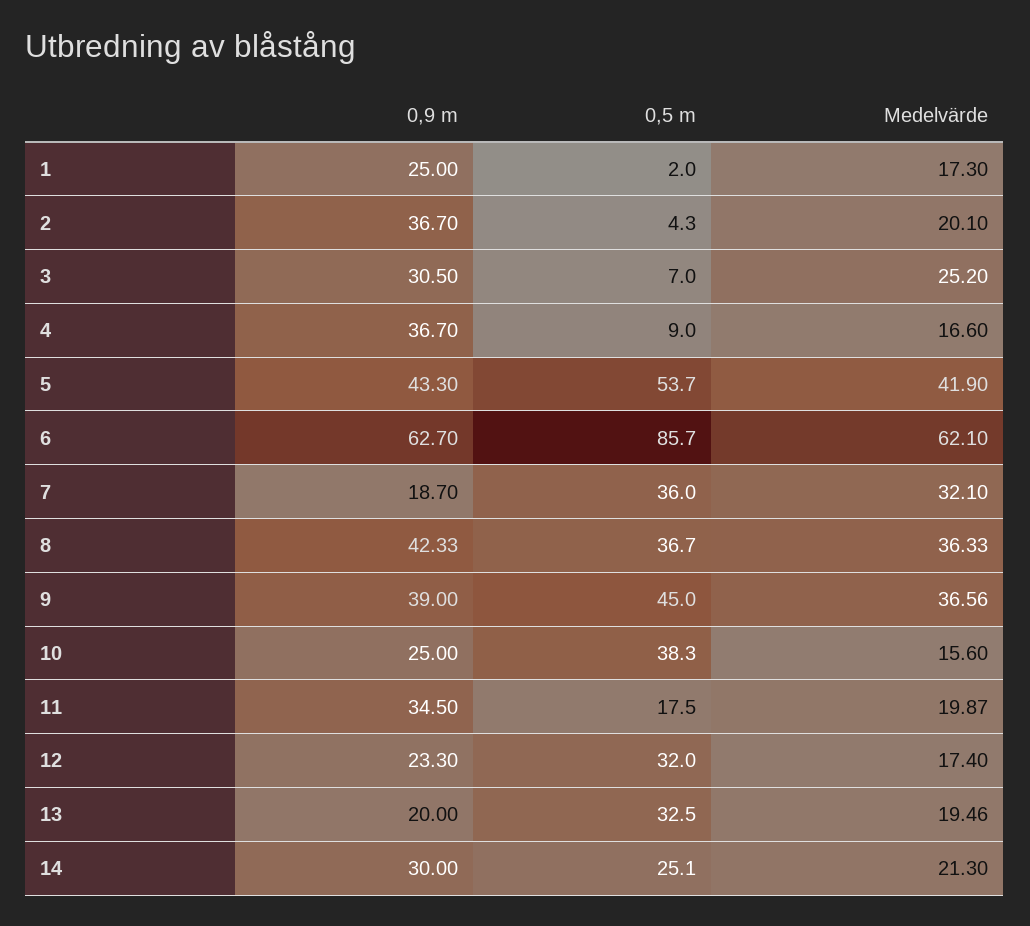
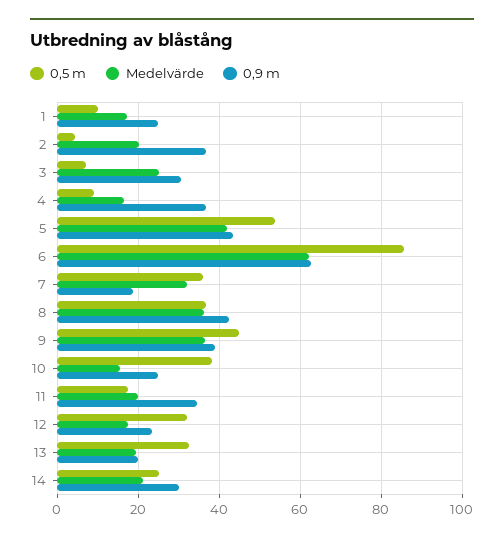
  {
    "0,9 m": {
      "1": 25,
      "2": 36.7,
      "3": 30.5,
      "4": 36.7,
      "5": 43.3,
      "6": 62.7,
      "7": 18.7,
      "8": 42.33,
      "9": 39,
      "10": 25,
      "11": 34.5,
      "12": 23.3,
      "13": 20,
      "14": 30
    },
    "0,5 m": {
-     "1": 2,
+     "1": 10,
      "2": 4.3,
      "3": 7,
      "4": 9,
      "5": 53.7,
      "6": 85.7,
      "7": 36,
      "8": 36.7,
      "9": 45,
      "10": 38.3,
      "11": 17.5,
      "12": 32,
      "13": 32.5,
      "14": 25.1
    },
    "Medelvärde": {
      "1": 17.3,
      "2": 20.1,
      "3": 25.2,
      "4": 16.6,
      "5": 41.9,
      "6": 62.1,
      "7": 32.1,
      "8": 36.33,
      "9": 36.56,
      "10": 15.6,
      "11": 19.87,
      "12": 17.4,
      "13": 19.46,
      "14": 21.3
    }
  }

